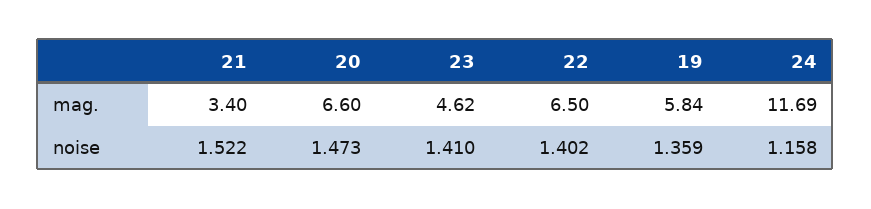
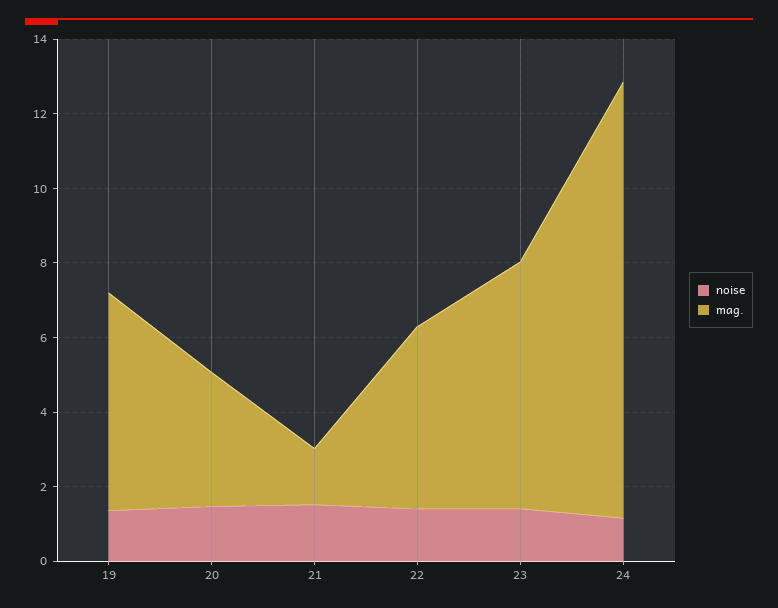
  {
    "mag.": {
-     "21": 3.4,
+     "21": 1.5,
-     "20": 6.6,
+     "20": 3.5,
-     "23": 4.62,
+     "23": 6.5,
-     "22": 6.5,
+     "22": 5,
      "19": 5.84,
      "24": 11.69
    },
    "noise": {
      "21": 1.522,
      "20": 1.473,
      "23": 1.41,
      "22": 1.402,
      "19": 1.359,
      "24": 1.158
    }
  }

